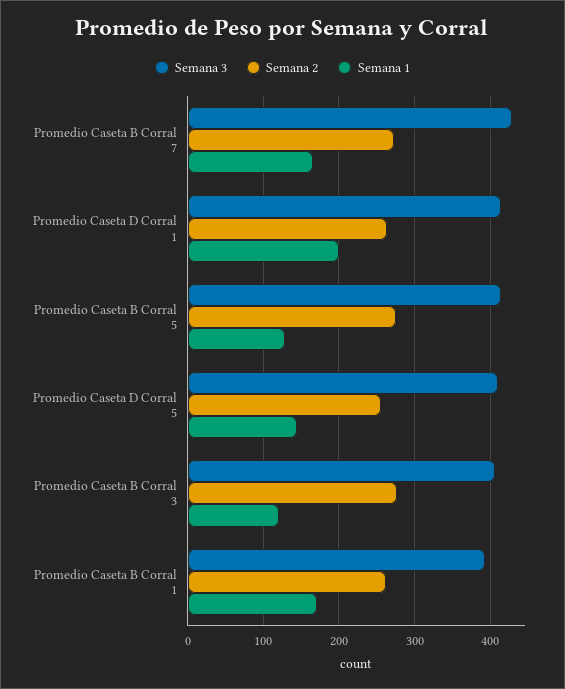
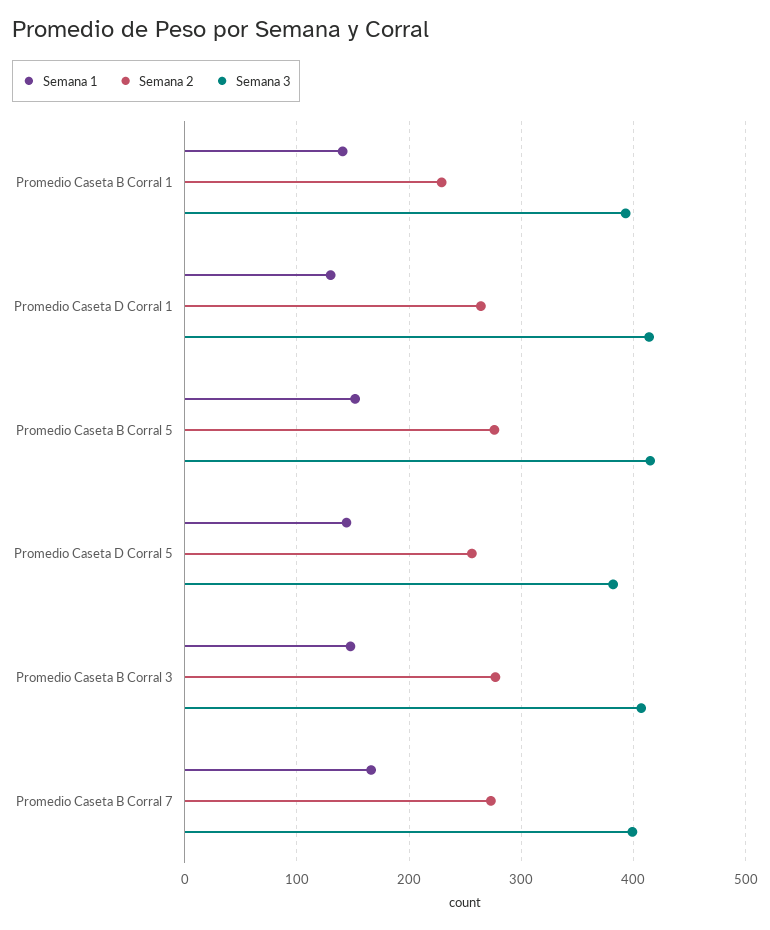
  {
    "Semana 3": {
-     "Promedio Caseta B Corral 7": 430,
+     "Promedio Caseta B Corral 7": 400,
      "Promedio Caseta D Corral 1": 410,
      "Promedio Caseta B Corral 5": 420,
-     "Promedio Caseta D Corral 5": 410,
+     "Promedio Caseta D Corral 5": 380,
      "Promedio Caseta B Corral 3": 410,
      "Promedio Caseta B Corral 1": 390
    },
    "Semana 2": {
      "Promedio Caseta B Corral 7": 270,
      "Promedio Caseta D Corral 1": 260,
      "Promedio Caseta B Corral 5": 280,
      "Promedio Caseta D Corral 5": 260,
      "Promedio Caseta B Corral 3": 280,
-     "Promedio Caseta B Corral 1": 260
+     "Promedio Caseta B Corral 1": 230
    },
    "Semana 1": {
      "Promedio Caseta B Corral 7": 170,
-     "Promedio Caseta D Corral 1": 200,
+     "Promedio Caseta D Corral 1": 130,
-     "Promedio Caseta B Corral 5": 130,
+     "Promedio Caseta B Corral 5": 150,
      "Promedio Caseta D Corral 5": 140,
-     "Promedio Caseta B Corral 3": 120,
+     "Promedio Caseta B Corral 3": 150,
-     "Promedio Caseta B Corral 1": 170
+     "Promedio Caseta B Corral 1": 140
    }
  }

